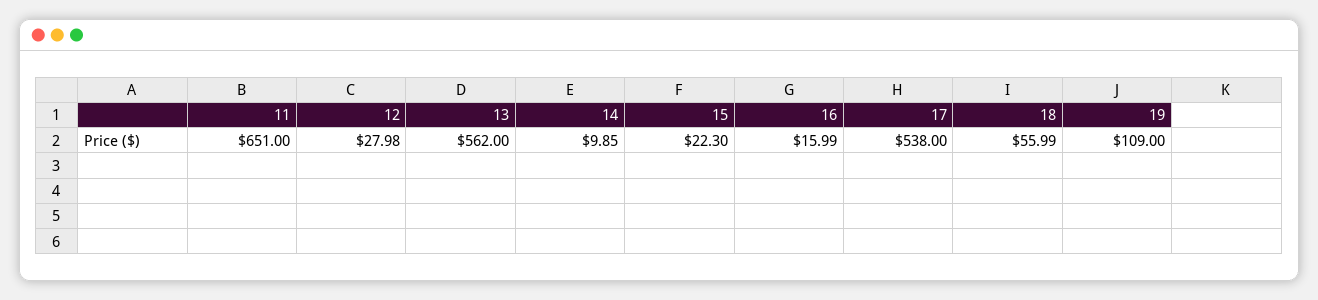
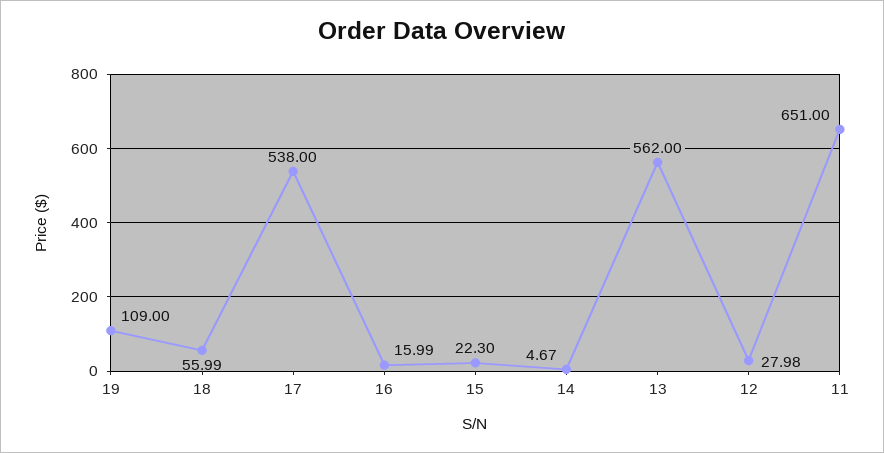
  {
    "11": 651,
    "12": 27.98,
    "13": 562,
-   "14": 9.85,
+   "14": 4.67,
    "15": 22.3,
    "16": 15.99,
    "17": 538,
    "18": 55.99,
    "19": 109
  }

